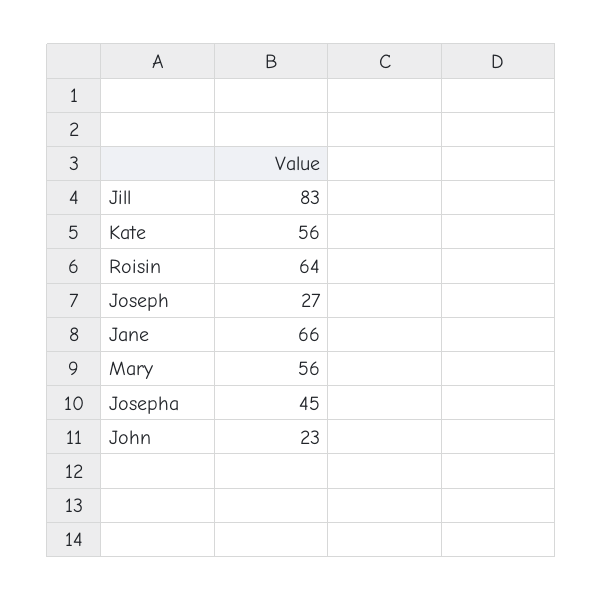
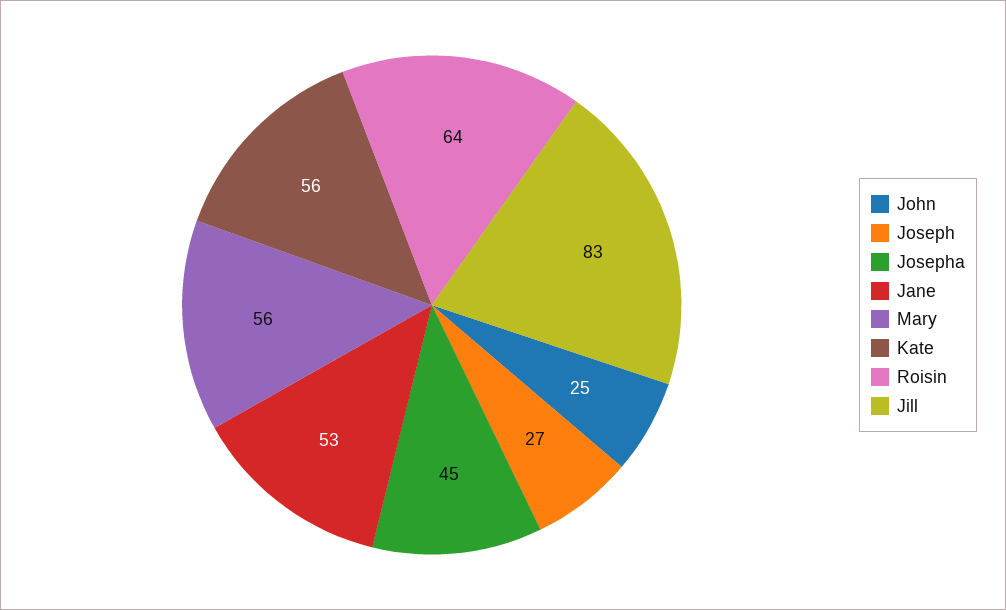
  {
    "Jill": 83,
    "Kate": 56,
    "Roisin": 64,
    "Joseph": 27,
-   "Jane": 66,
+   "Jane": 53,
    "Mary": 56,
    "Josepha": 45,
-   "John": 23
+   "John": 25
  }

